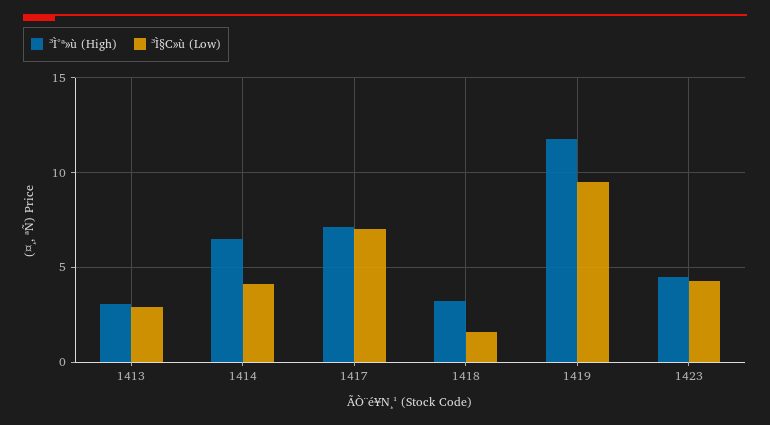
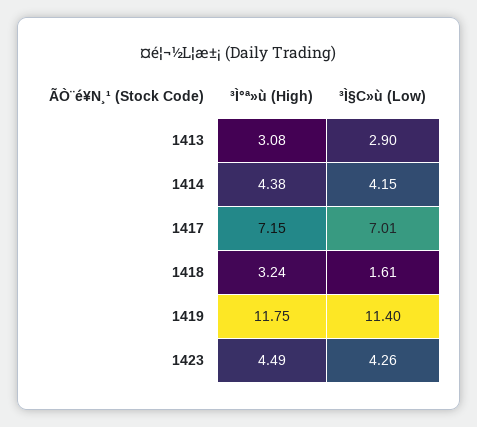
  {
    "³Ì°ª»ù (High)": {
      "1413": 3.08,
-     "1414": 6.5,
+     "1414": 4.38,
      "1417": 7.15,
      "1418": 3.24,
      "1419": 11.75,
      "1423": 4.49
    },
    "³Ì§C»ù (Low)": {
      "1413": 2.9,
      "1414": 4.15,
      "1417": 7.01,
      "1418": 1.61,
-     "1419": 9.5,
+     "1419": 11.4,
      "1423": 4.26
    }
  }

